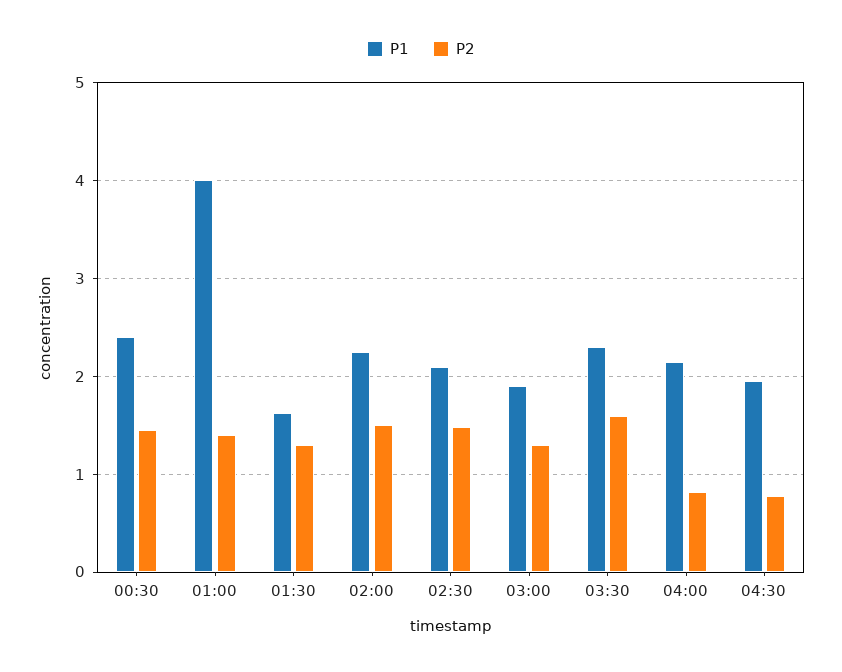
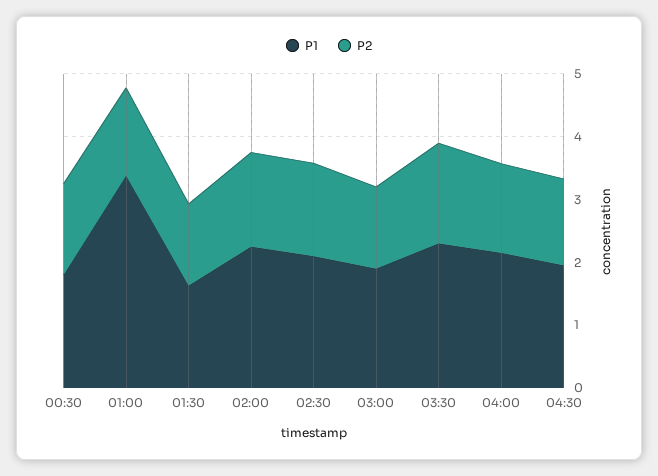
  {
    "P1": {
-     "00:30": 2.4,
+     "00:30": 1.8,
-     "01:00": 4,
+     "01:00": 3.4,
      "01:30": 1.6,
      "02:00": 2.3,
      "02:30": 2.1,
      "03:00": 1.9,
      "03:30": 2.3,
      "04:00": 2.2,
      "04:30": 2
    },
    "P2": {
      "00:30": 1.5,
      "01:00": 1.4,
      "01:30": 1.3,
      "02:00": 1.5,
      "02:30": 1.5,
      "03:00": 1.3,
      "03:30": 1.6,
-     "04:00": 0.8,
+     "04:00": 1.4,
-     "04:30": 0.8
+     "04:30": 1.4
    }
  }

